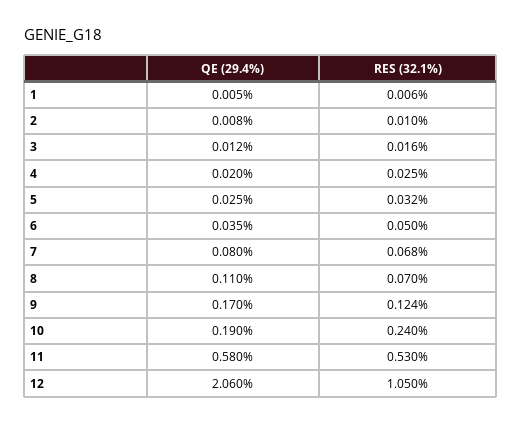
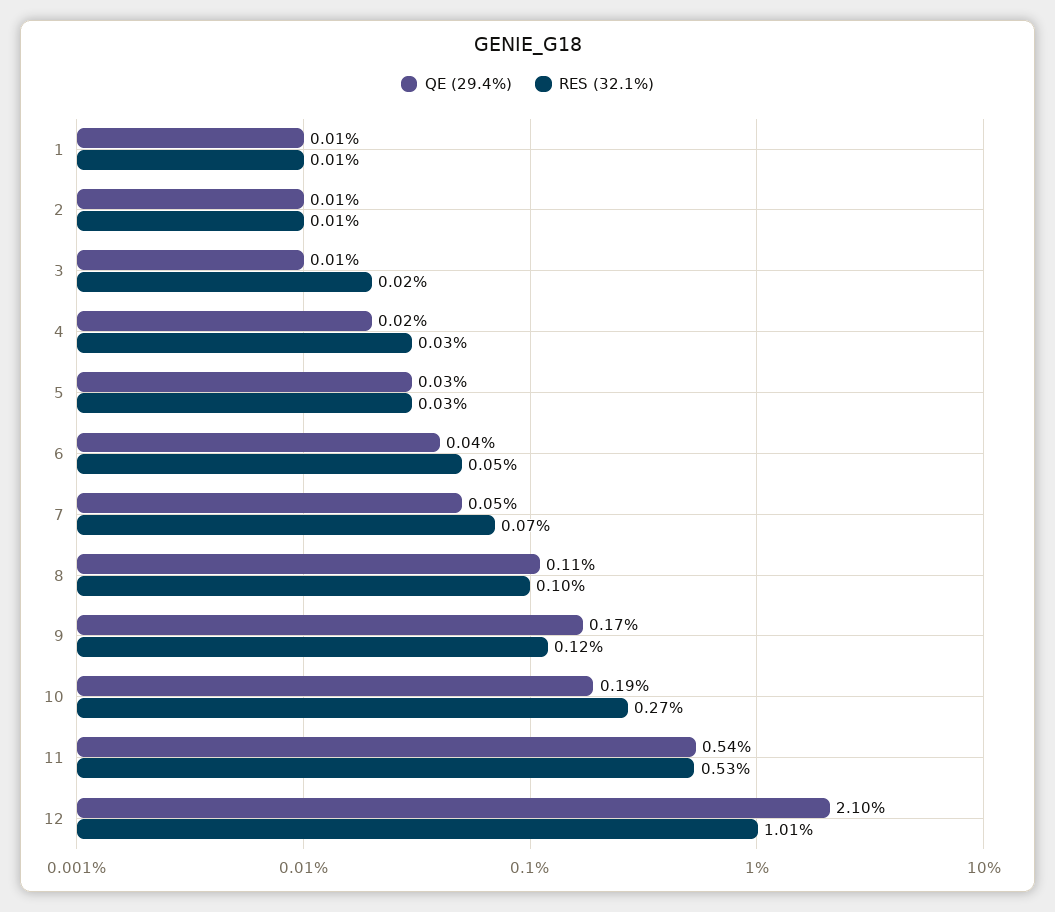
  {
    "QE (29.4%)": {
      "1": 0.005,
      "2": 0.008,
      "3": 0.012,
      "4": 0.02,
      "5": 0.025,
      "6": 0.035,
-     "7": 0.08,
+     "7": 0.05,
      "8": 0.11,
      "9": 0.17,
      "10": 0.19,
-     "11": 0.58,
+     "11": 0.54,
-     "12": 2.06
+     "12": 2.1
    },
    "RES (32.1%)": {
      "1": 0.006,
      "2": 0.01,
      "3": 0.016,
      "4": 0.025,
      "5": 0.032,
      "6": 0.05,
      "7": 0.068,
-     "8": 0.07,
+     "8": 0.1,
      "9": 0.124,
-     "10": 0.24,
+     "10": 0.27,
      "11": 0.53,
-     "12": 1.05
+     "12": 1.01
    }
  }

